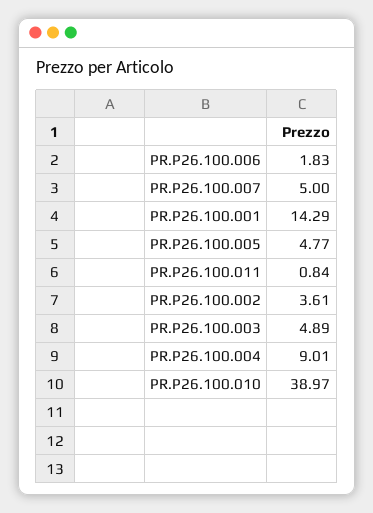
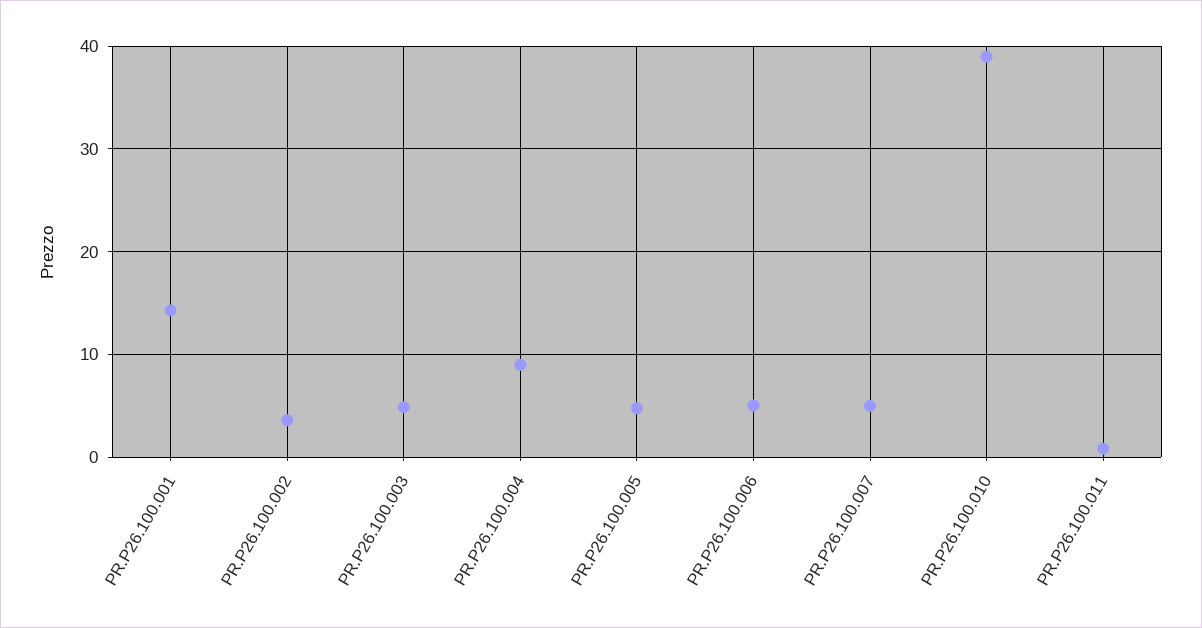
  {
-   "PR.P26.100.006": 1.83,
+   "PR.P26.100.006": 5,
    "PR.P26.100.007": 5,
    "PR.P26.100.001": 14.29,
    "PR.P26.100.005": 4.77,
    "PR.P26.100.011": 0.84,
    "PR.P26.100.002": 3.61,
    "PR.P26.100.003": 4.89,
    "PR.P26.100.004": 9.01,
    "PR.P26.100.010": 38.97
  }

